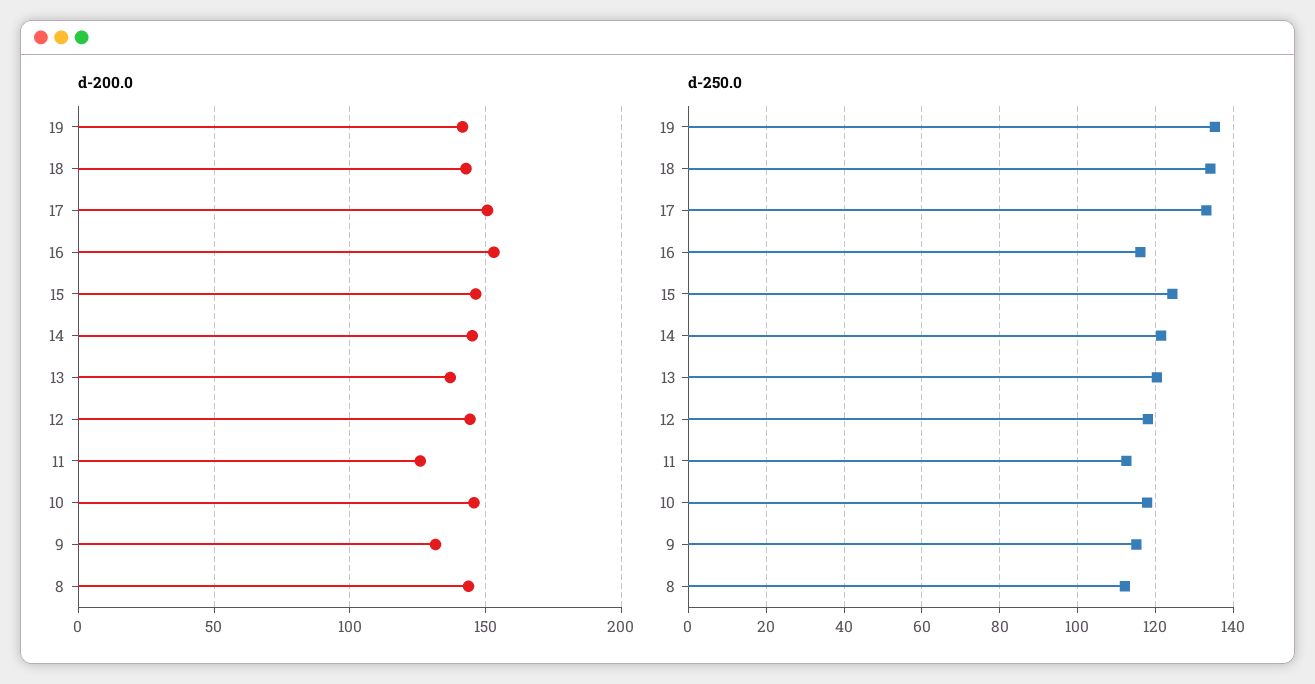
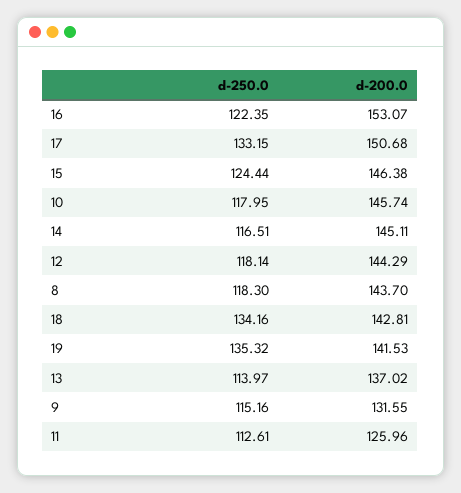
  {
    "d-200.0": {
      "19": 141.53,
      "18": 142.81,
      "17": 150.68,
      "16": 153.07,
      "15": 146.38,
      "14": 145.11,
      "13": 137.02,
      "12": 144.29,
      "11": 125.96,
      "10": 145.74,
      "9": 131.55,
      "8": 143.7
    },
    "d-250.0": {
      "19": 135.32,
      "18": 134.16,
      "17": 133.15,
-     "16": 116,
+     "16": 122.35,
      "15": 124.44,
-     "14": 122,
+     "14": 116.51,
-     "13": 120,
+     "13": 113.97,
      "12": 118.14,
      "11": 112.61,
      "10": 117.95,
      "9": 115.16,
-     "8": 112
+     "8": 118.3
    }
  }

